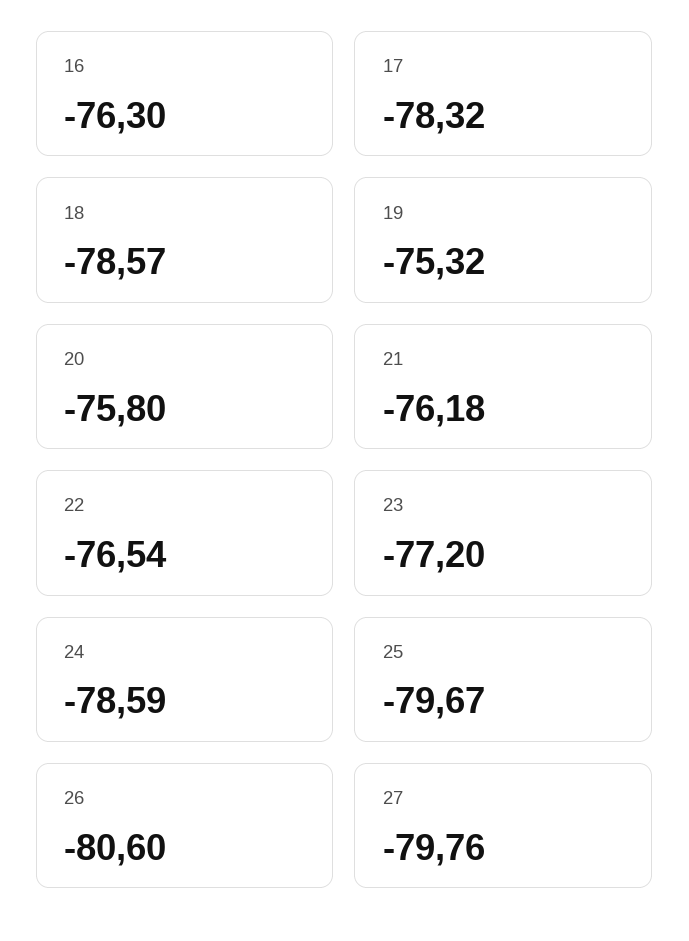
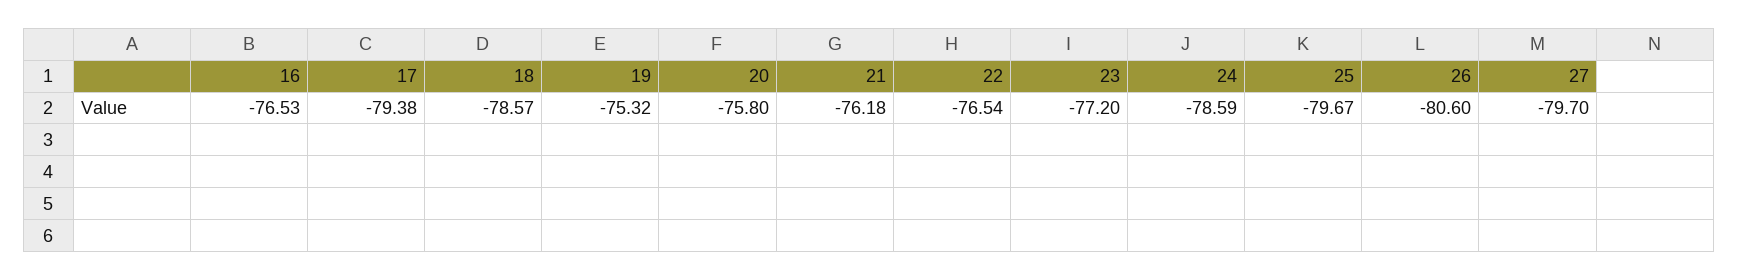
  {
-   "16": -76.3,
+   "16": -76.53,
-   "17": -78.32,
+   "17": -79.38,
    "18": -78.57,
    "19": -75.32,
    "20": -75.8,
    "21": -76.18,
    "22": -76.54,
    "23": -77.2,
    "24": -78.59,
    "25": -79.67,
    "26": -80.6,
-   "27": -79.76
+   "27": -79.7
  }

